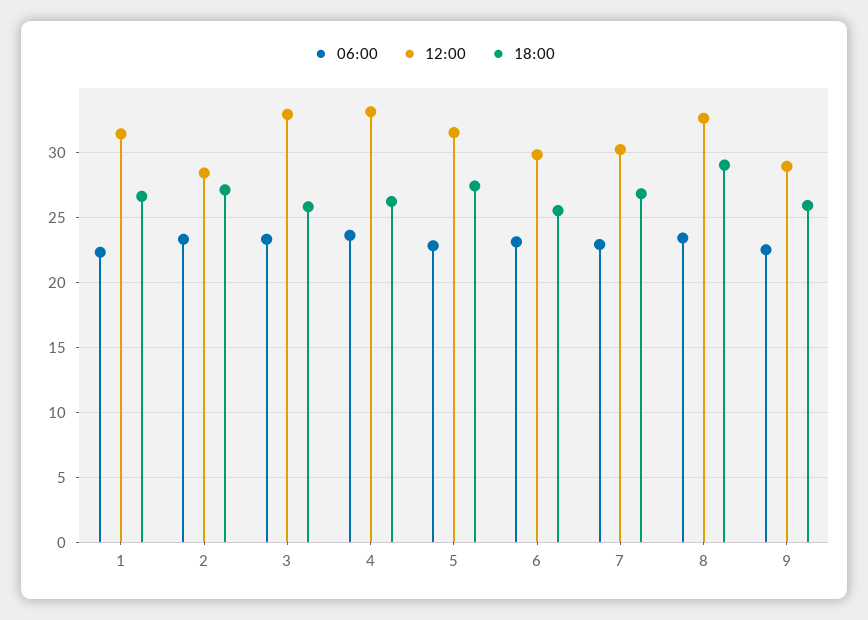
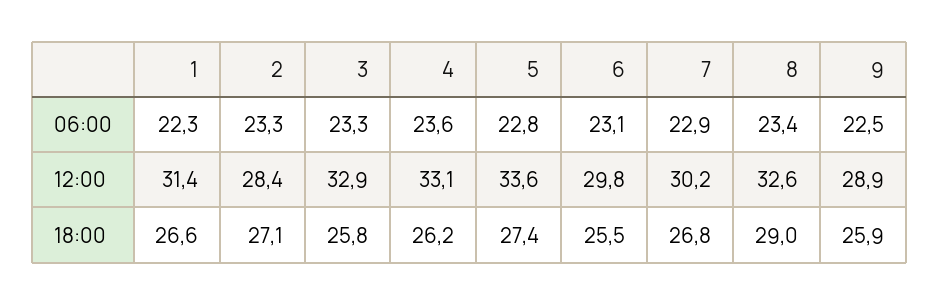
  {
    "06:00": {
      "1": 22.3,
      "2": 23.3,
      "3": 23.3,
      "4": 23.6,
      "5": 22.8,
      "6": 23.1,
      "7": 22.9,
      "8": 23.4,
      "9": 22.5
    },
    "12:00": {
      "1": 31.4,
      "2": 28.4,
      "3": 32.9,
      "4": 33.1,
-     "5": 31.5,
+     "5": 33.6,
      "6": 29.8,
      "7": 30.2,
      "8": 32.6,
      "9": 28.9
    },
    "18:00": {
      "1": 26.6,
      "2": 27.1,
      "3": 25.8,
      "4": 26.2,
      "5": 27.4,
      "6": 25.5,
      "7": 26.8,
      "8": 29,
      "9": 25.9
    }
  }

